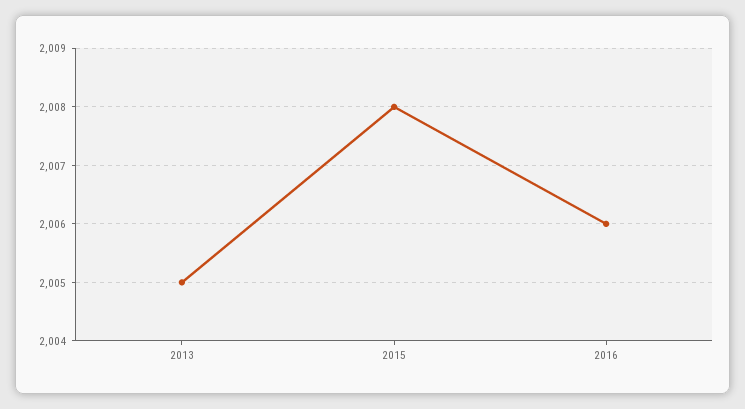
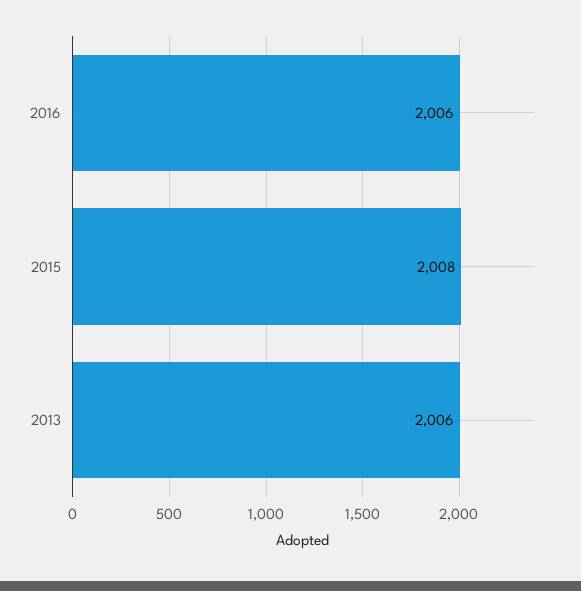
  {
-   "2013": 2005,
+   "2013": 2006,
    "2015": 2008,
    "2016": 2006
  }

